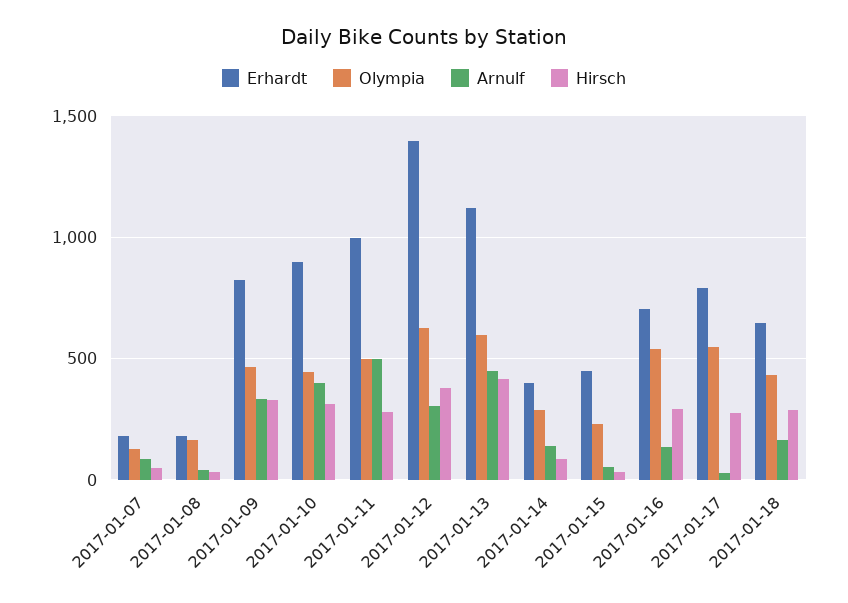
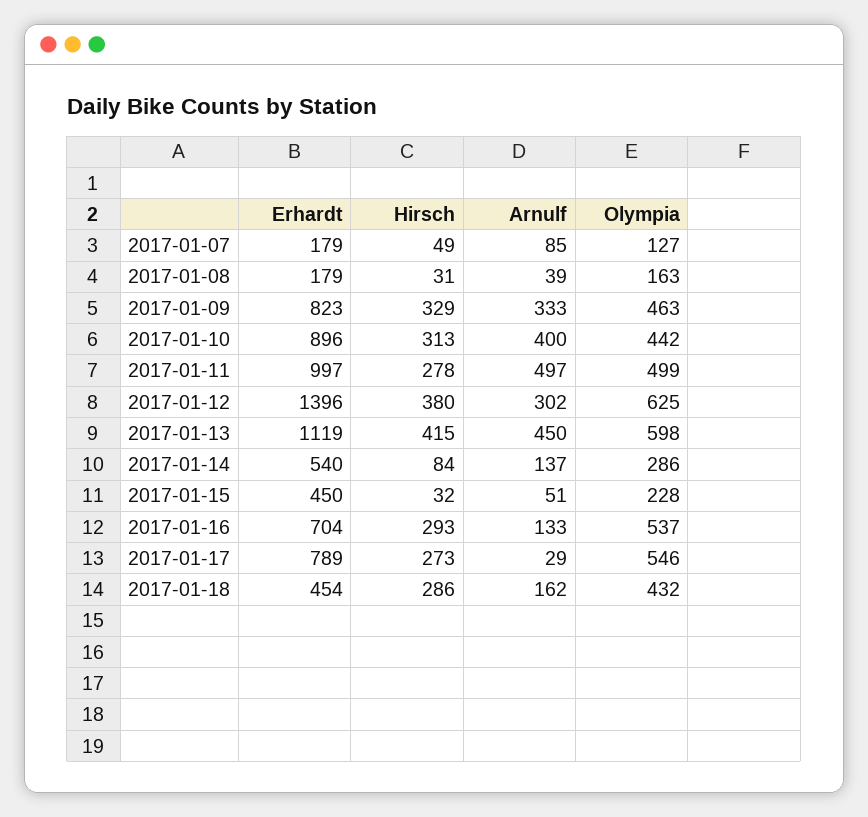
  {
    "Erhardt": {
      "2017-01-07": 179,
      "2017-01-08": 179,
      "2017-01-09": 823,
      "2017-01-10": 896,
      "2017-01-11": 997,
      "2017-01-12": 1396,
      "2017-01-13": 1119,
-     "2017-01-14": 400,
+     "2017-01-14": 540,
      "2017-01-15": 450,
      "2017-01-16": 704,
      "2017-01-17": 789,
-     "2017-01-18": 650
+     "2017-01-18": 454
    },
    "Olympia": {
      "2017-01-07": 127,
      "2017-01-08": 163,
      "2017-01-09": 463,
      "2017-01-10": 442,
      "2017-01-11": 499,
      "2017-01-12": 625,
      "2017-01-13": 598,
      "2017-01-14": 286,
      "2017-01-15": 228,
      "2017-01-16": 537,
      "2017-01-17": 546,
      "2017-01-18": 432
    },
    "Arnulf": {
      "2017-01-07": 85,
      "2017-01-08": 39,
      "2017-01-09": 333,
      "2017-01-10": 400,
      "2017-01-11": 497,
      "2017-01-12": 302,
      "2017-01-13": 450,
      "2017-01-14": 137,
      "2017-01-15": 51,
      "2017-01-16": 133,
      "2017-01-17": 29,
      "2017-01-18": 162
    },
    "Hirsch": {
      "2017-01-07": 49,
      "2017-01-08": 31,
      "2017-01-09": 329,
      "2017-01-10": 313,
      "2017-01-11": 278,
      "2017-01-12": 380,
      "2017-01-13": 415,
      "2017-01-14": 84,
      "2017-01-15": 32,
      "2017-01-16": 293,
      "2017-01-17": 273,
      "2017-01-18": 286
    }
  }

